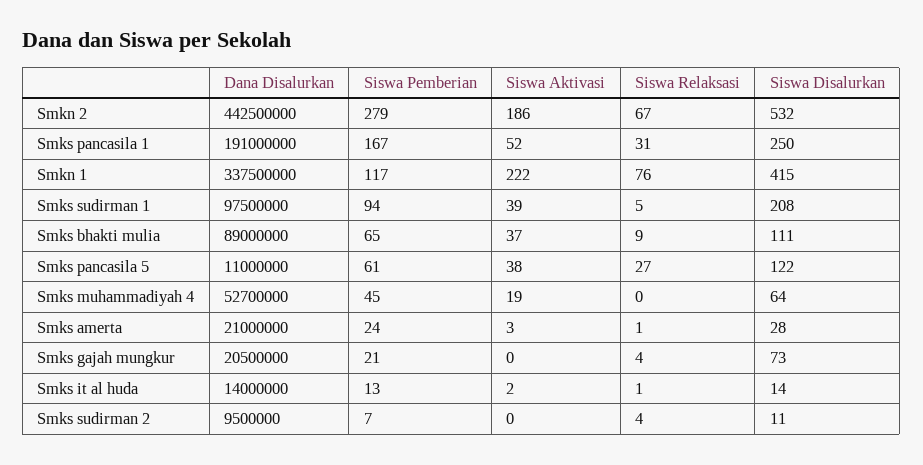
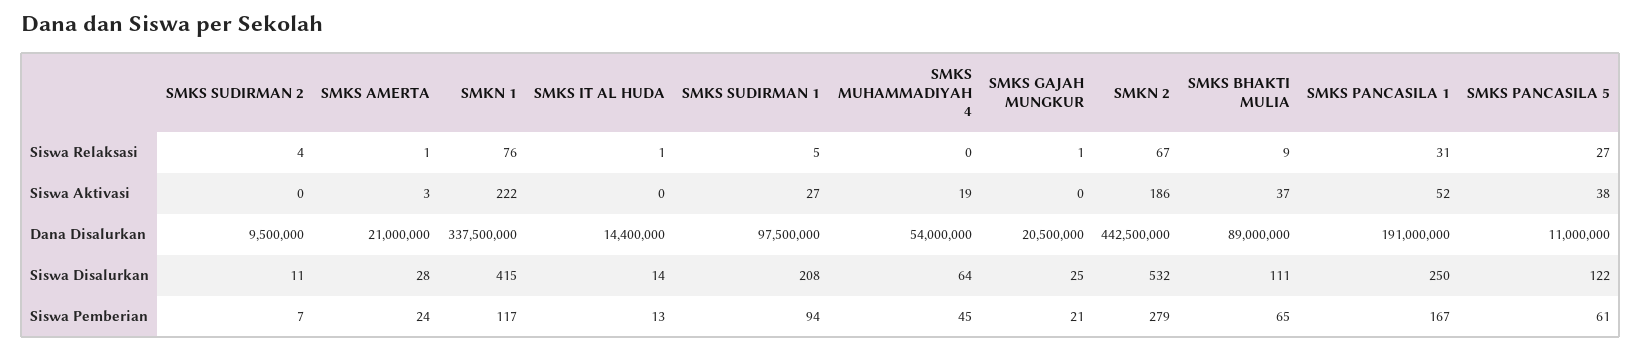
  {
    "Dana Disalurkan": {
      "Smkn 2": 442500000,
      "Smks pancasila 1": 191000000,
      "Smkn 1": 337500000,
      "Smks sudirman 1": 97500000,
      "Smks bhakti mulia": 89000000,
      "Smks pancasila 5": 11000000,
-     "Smks muhammadiyah 4": 52700000,
+     "Smks muhammadiyah 4": 54000000,
      "Smks amerta": 21000000,
      "Smks gajah mungkur": 20500000,
-     "Smks it al huda": 14000000,
+     "Smks it al huda": 14400000,
      "Smks sudirman 2": 9500000
    },
    "Siswa Pemberian": {
      "Smkn 2": 279,
      "Smks pancasila 1": 167,
      "Smkn 1": 117,
      "Smks sudirman 1": 94,
      "Smks bhakti mulia": 65,
      "Smks pancasila 5": 61,
      "Smks muhammadiyah 4": 45,
      "Smks amerta": 24,
      "Smks gajah mungkur": 21,
      "Smks it al huda": 13,
      "Smks sudirman 2": 7
    },
    "Siswa Aktivasi": {
      "Smkn 2": 186,
      "Smks pancasila 1": 52,
      "Smkn 1": 222,
-     "Smks sudirman 1": 39,
+     "Smks sudirman 1": 27,
      "Smks bhakti mulia": 37,
      "Smks pancasila 5": 38,
      "Smks muhammadiyah 4": 19,
      "Smks amerta": 3,
      "Smks gajah mungkur": 0,
-     "Smks it al huda": 2,
+     "Smks it al huda": 0,
      "Smks sudirman 2": 0
    },
    "Siswa Relaksasi": {
      "Smkn 2": 67,
      "Smks pancasila 1": 31,
      "Smkn 1": 76,
      "Smks sudirman 1": 5,
      "Smks bhakti mulia": 9,
      "Smks pancasila 5": 27,
      "Smks muhammadiyah 4": 0,
      "Smks amerta": 1,
-     "Smks gajah mungkur": 4,
+     "Smks gajah mungkur": 1,
      "Smks it al huda": 1,
      "Smks sudirman 2": 4
    },
    "Siswa Disalurkan": {
      "Smkn 2": 532,
      "Smks pancasila 1": 250,
      "Smkn 1": 415,
      "Smks sudirman 1": 208,
      "Smks bhakti mulia": 111,
      "Smks pancasila 5": 122,
      "Smks muhammadiyah 4": 64,
      "Smks amerta": 28,
-     "Smks gajah mungkur": 73,
+     "Smks gajah mungkur": 25,
      "Smks it al huda": 14,
      "Smks sudirman 2": 11
    }
  }

